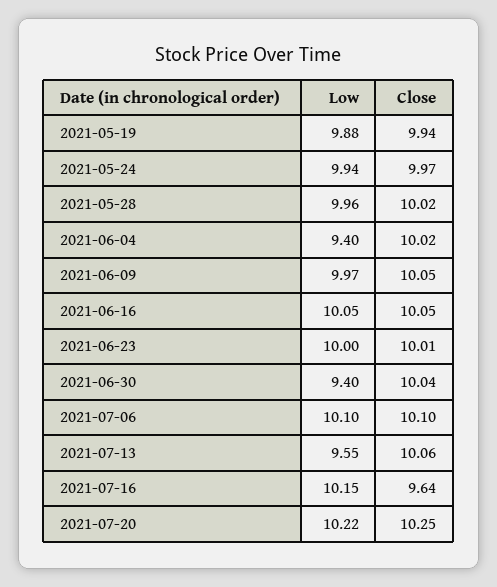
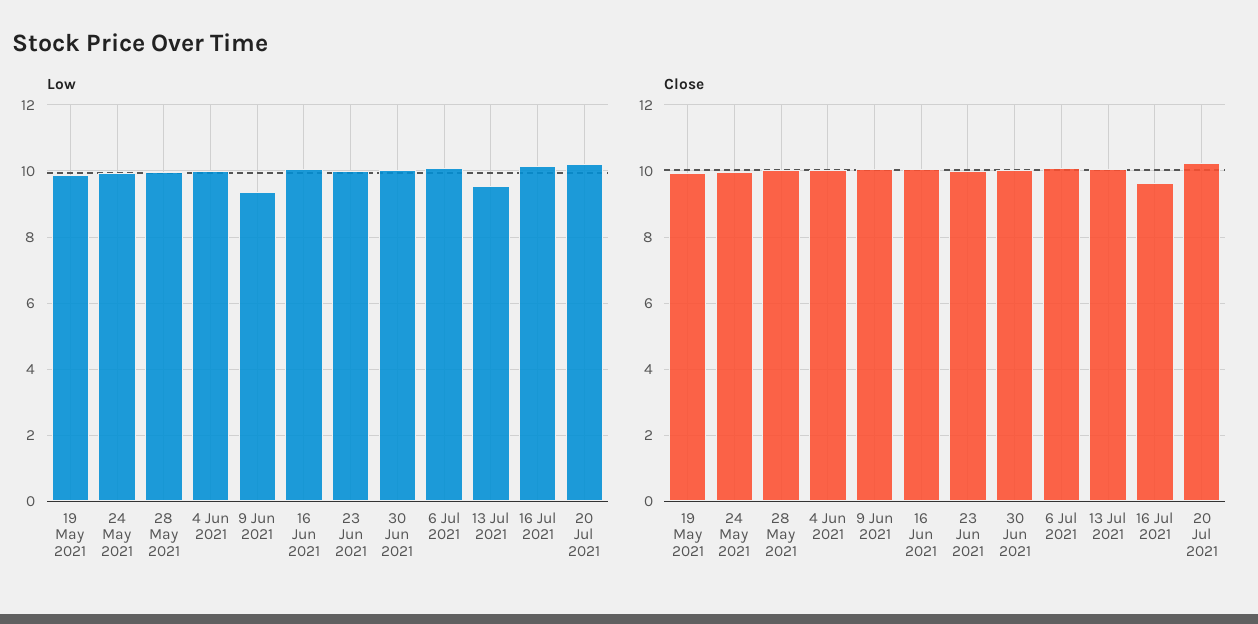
  {
    "Low": {
      "2021-05-19": 9.88,
      "2021-05-24": 9.94,
      "2021-05-28": 9.96,
-     "2021-06-04": 9.4,
+     "2021-06-04": 10,
-     "2021-06-09": 9.97,
+     "2021-06-09": 9.4,
      "2021-06-16": 10.05,
      "2021-06-23": 10,
-     "2021-06-30": 9.4,
+     "2021-06-30": 10,
      "2021-07-06": 10.1,
      "2021-07-13": 9.55,
      "2021-07-16": 10.15,
      "2021-07-20": 10.22
    },
    "Close": {
      "2021-05-19": 9.94,
      "2021-05-24": 9.97,
      "2021-05-28": 10.02,
      "2021-06-04": 10.02,
      "2021-06-09": 10.05,
      "2021-06-16": 10.05,
      "2021-06-23": 10.01,
      "2021-06-30": 10.04,
      "2021-07-06": 10.1,
      "2021-07-13": 10.06,
      "2021-07-16": 9.64,
      "2021-07-20": 10.25
    }
  }

